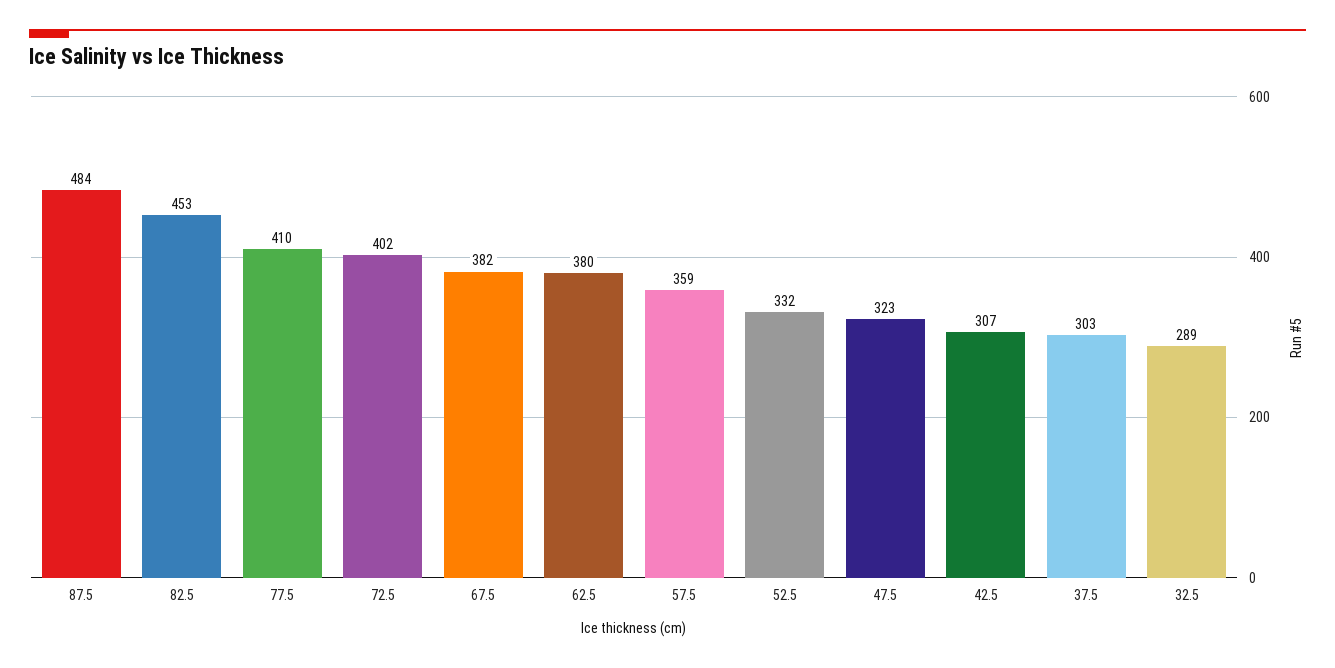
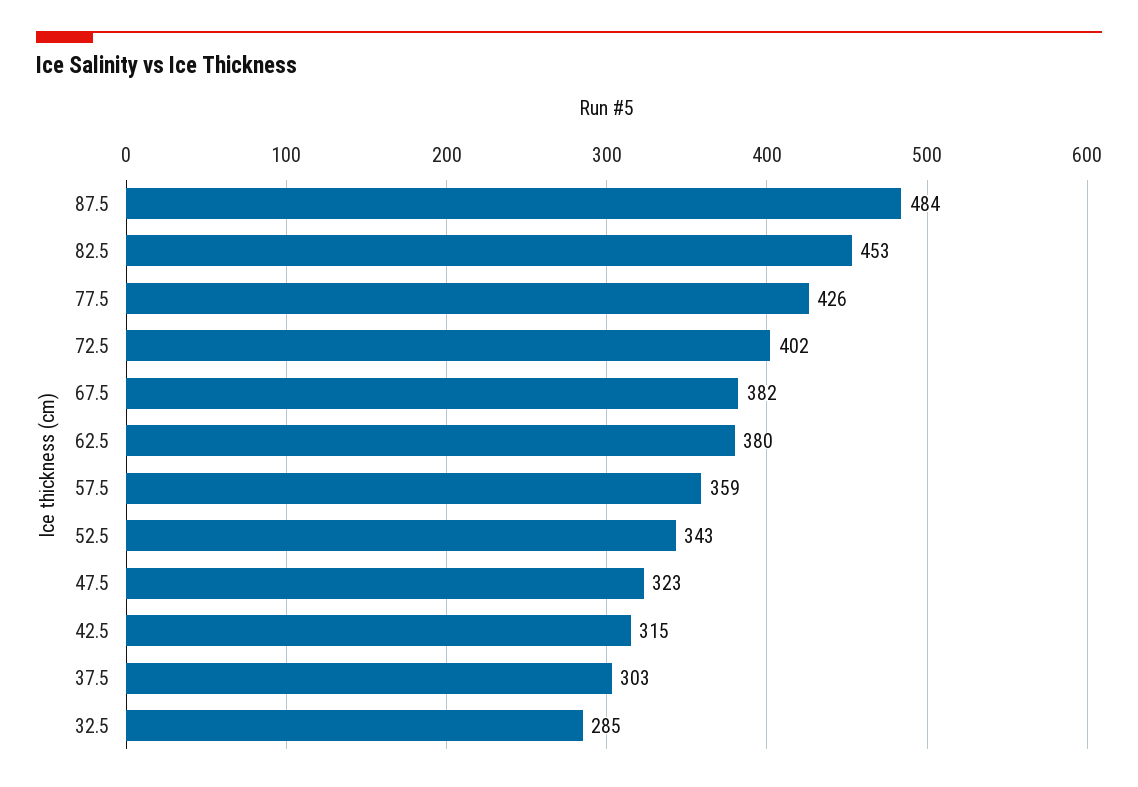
  {
    "87.5": 484,
    "82.5": 453,
-   "77.5": 410,
+   "77.5": 426,
    "72.5": 402,
    "67.5": 382,
    "62.5": 380,
    "57.5": 359,
-   "52.5": 332,
+   "52.5": 343,
    "47.5": 323,
-   "42.5": 307,
+   "42.5": 315,
    "37.5": 303,
-   "32.5": 289
+   "32.5": 285
  }

